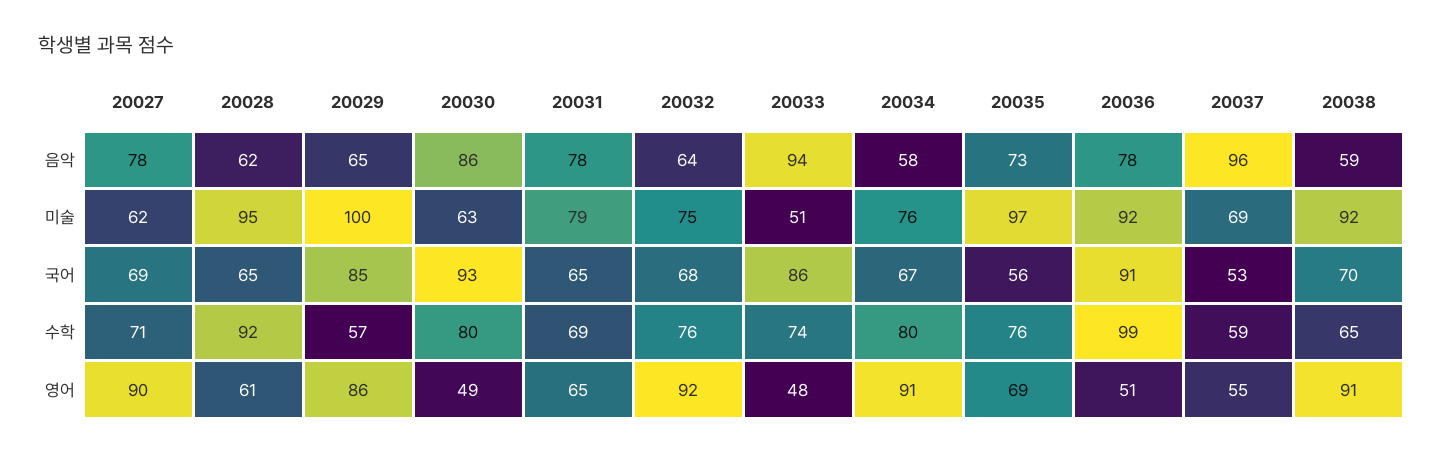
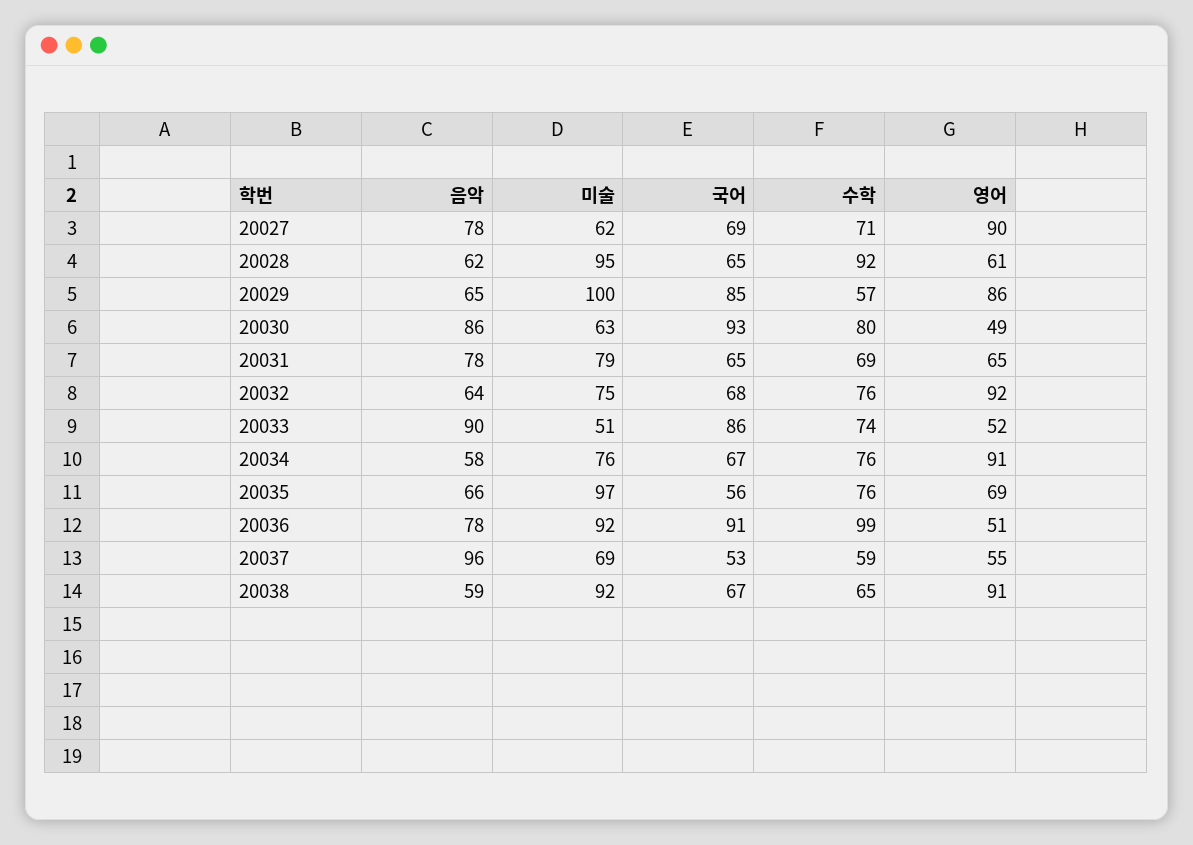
  {
    "20027": {
      "음악": 78,
      "미술": 62,
      "국어": 69,
      "수학": 71,
      "영어": 90
    },
    "20028": {
      "음악": 62,
      "미술": 95,
      "국어": 65,
      "수학": 92,
      "영어": 61
    },
    "20029": {
      "음악": 65,
      "미술": 100,
      "국어": 85,
      "수학": 57,
      "영어": 86
    },
    "20030": {
      "음악": 86,
      "미술": 63,
      "국어": 93,
      "수학": 80,
      "영어": 49
    },
    "20031": {
      "음악": 78,
      "미술": 79,
      "국어": 65,
      "수학": 69,
      "영어": 65
    },
    "20032": {
      "음악": 64,
      "미술": 75,
      "국어": 68,
      "수학": 76,
      "영어": 92
    },
    "20033": {
-     "음악": 94,
+     "음악": 90,
      "미술": 51,
      "국어": 86,
      "수학": 74,
-     "영어": 48
+     "영어": 52
    },
    "20034": {
      "음악": 58,
      "미술": 76,
      "국어": 67,
-     "수학": 80,
+     "수학": 76,
      "영어": 91
    },
    "20035": {
-     "음악": 73,
+     "음악": 66,
      "미술": 97,
      "국어": 56,
      "수학": 76,
      "영어": 69
    },
    "20036": {
      "음악": 78,
      "미술": 92,
      "국어": 91,
      "수학": 99,
      "영어": 51
    },
    "20037": {
      "음악": 96,
      "미술": 69,
      "국어": 53,
      "수학": 59,
      "영어": 55
    },
    "20038": {
      "음악": 59,
      "미술": 92,
-     "국어": 70,
+     "국어": 67,
      "수학": 65,
      "영어": 91
    }
  }

